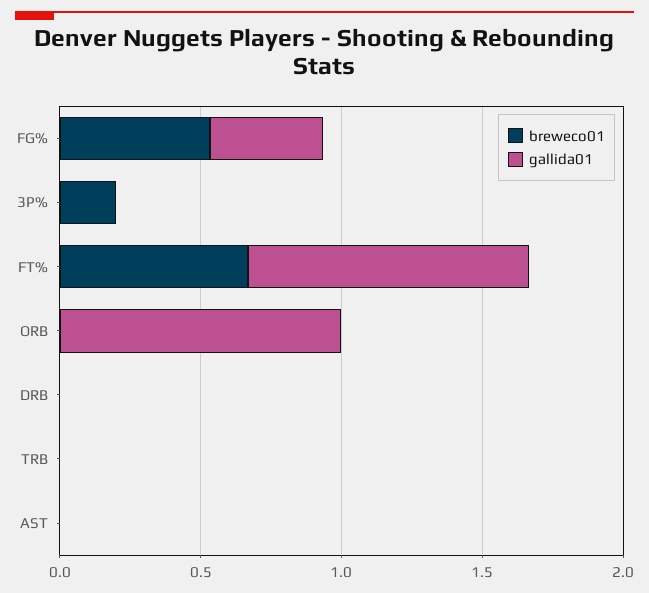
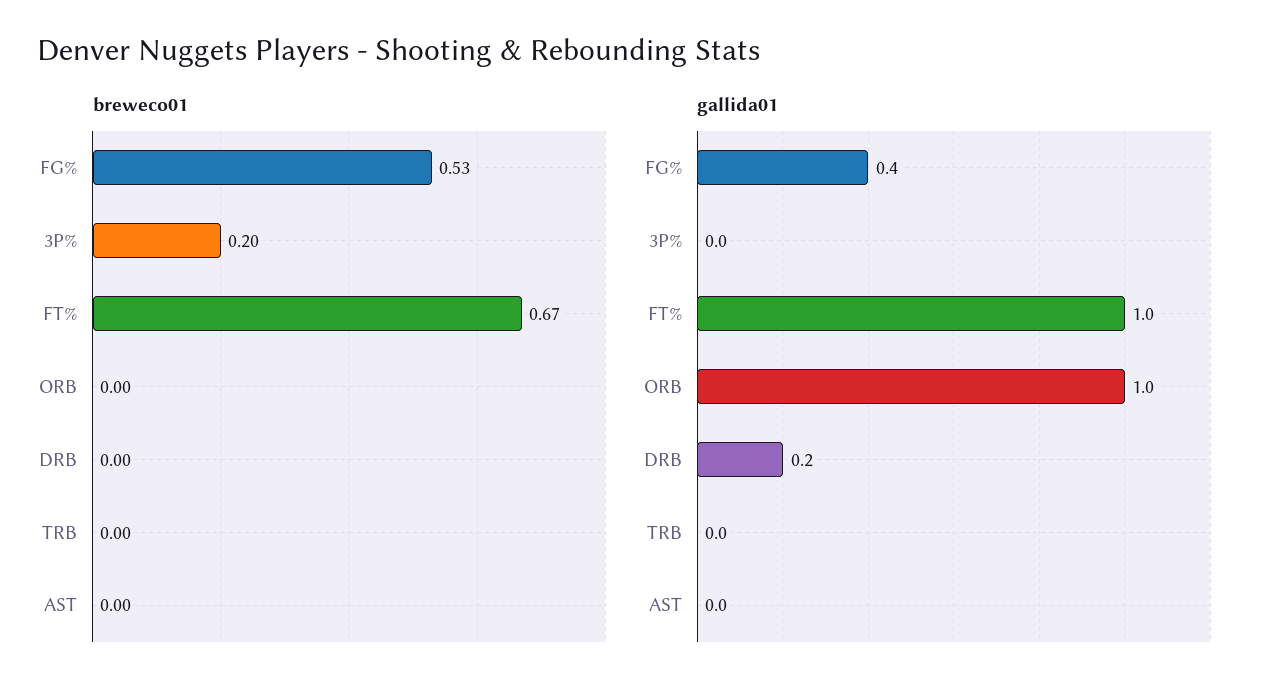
  {
    "breweco01": {
      "FG%": 0.53,
      "3P%": 0.2,
      "FT%": 0.67,
      "ORB": 0,
      "DRB": 0,
      "TRB": 0,
      "AST": 0
    },
    "gallida01": {
      "FG%": 0.4,
      "3P%": 0,
      "FT%": 1,
      "ORB": 1,
-     "DRB": 0,
+     "DRB": 0.2,
      "TRB": 0,
      "AST": 0
    }
  }

